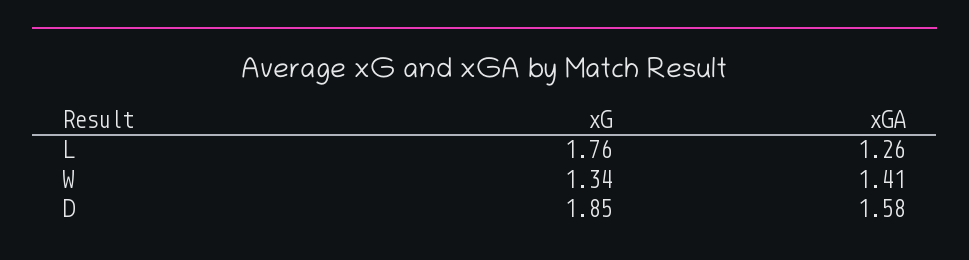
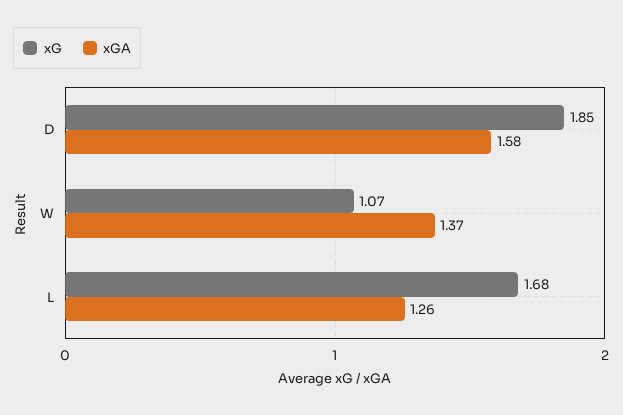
  {
    "xG": {
-     "L": 1.76,
+     "L": 1.68,
-     "W": 1.34,
+     "W": 1.07,
      "D": 1.85
    },
    "xGA": {
      "L": 1.26,
-     "W": 1.41,
+     "W": 1.37,
      "D": 1.58
    }
  }

